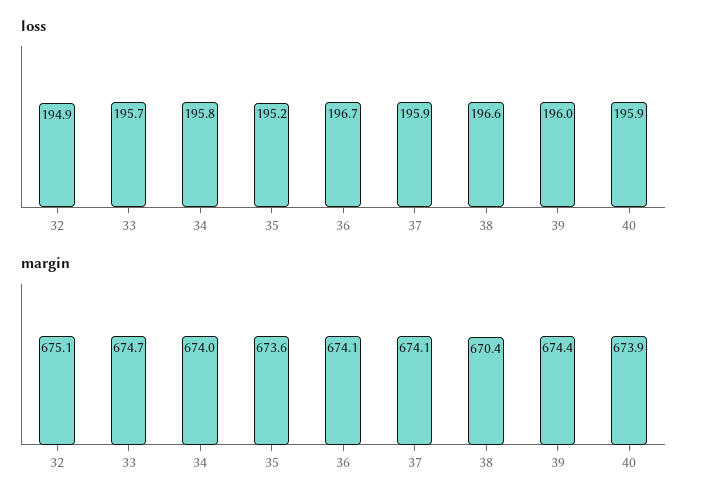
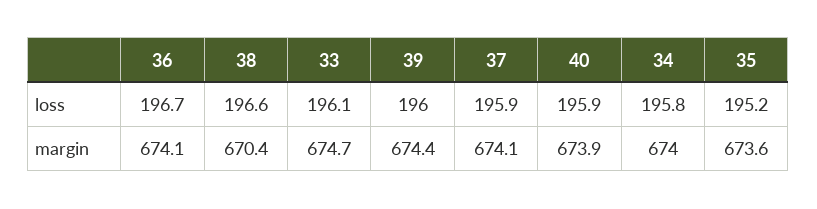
  {
    "loss": {
-     "32": 194.9,
-     "33": 195.7,
+     "33": 196.1,
      "34": 195.8,
      "35": 195.2,
      "36": 196.7,
      "37": 195.9,
      "38": 196.6,
      "39": 196,
      "40": 195.9
    },
    "margin": {
-     "32": 675.1,
      "33": 674.7,
      "34": 674,
      "35": 673.6,
      "36": 674.1,
      "37": 674.1,
      "38": 670.4,
      "39": 674.4,
      "40": 673.9
    }
  }

